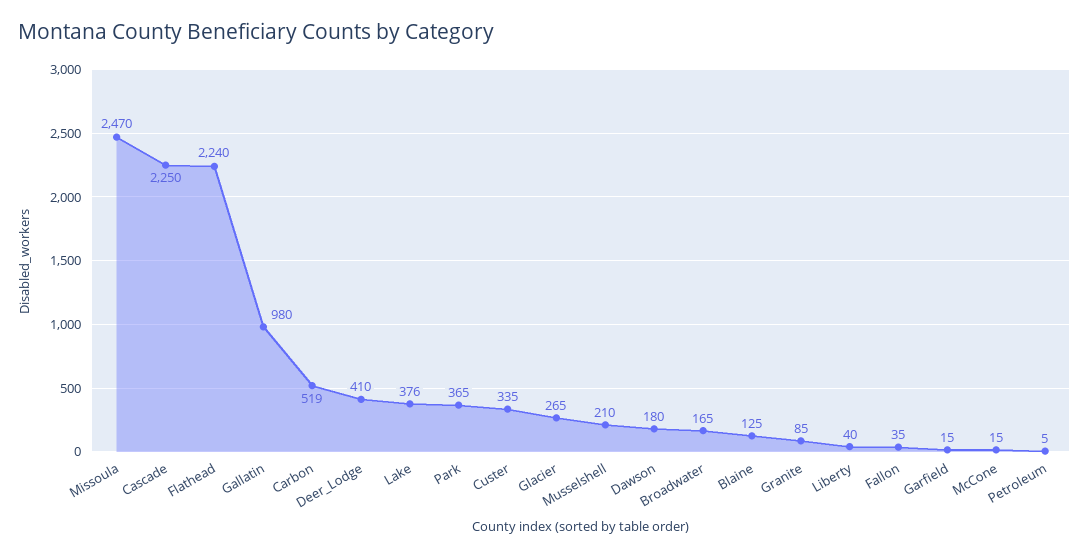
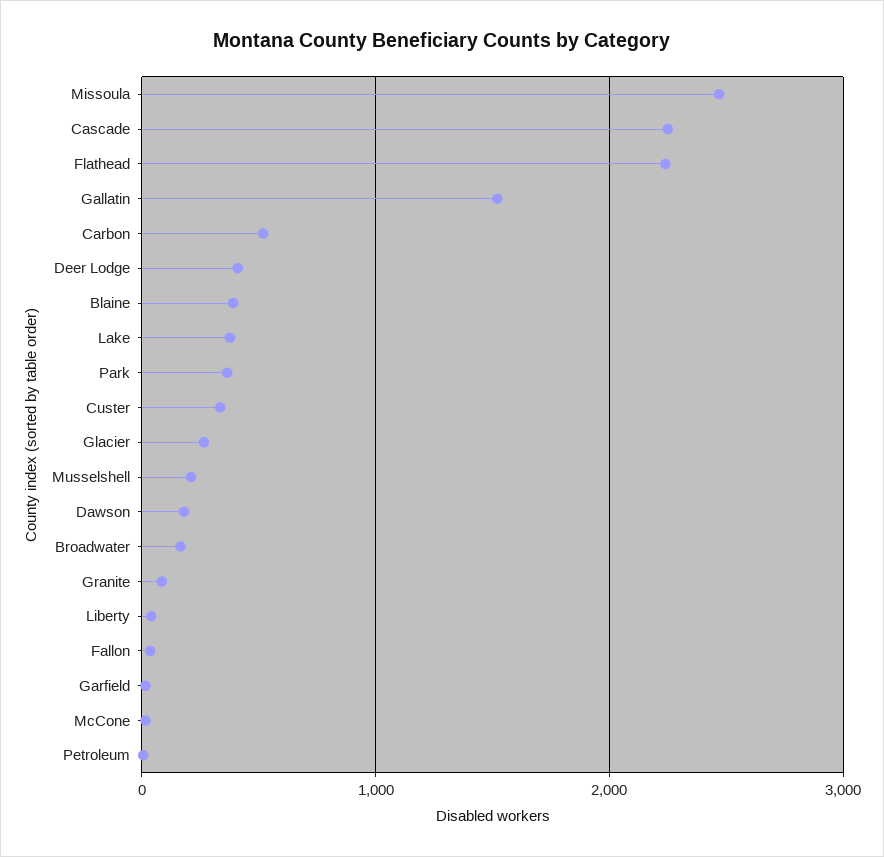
  {
    "Missoula": 2470,
    "Cascade": 2250,
    "Flathead": 2240,
-   "Gallatin": 980,
+   "Gallatin": 1500,
    "Carbon": 519,
    "Deer_Lodge": 410,
    "Lake": 376,
    "Park": 365,
    "Custer": 335,
    "Glacier": 265,
    "Musselshell": 210,
    "Dawson": 180,
    "Broadwater": 165,
-   "Blaine": 125,
+   "Blaine": 400,
    "Granite": 85,
    "Liberty": 40,
    "Fallon": 35,
    "Garfield": 15,
    "McCone": 15,
    "Petroleum": 5
  }

